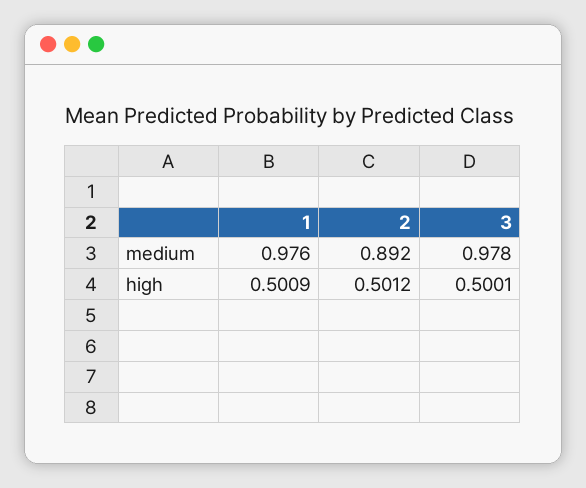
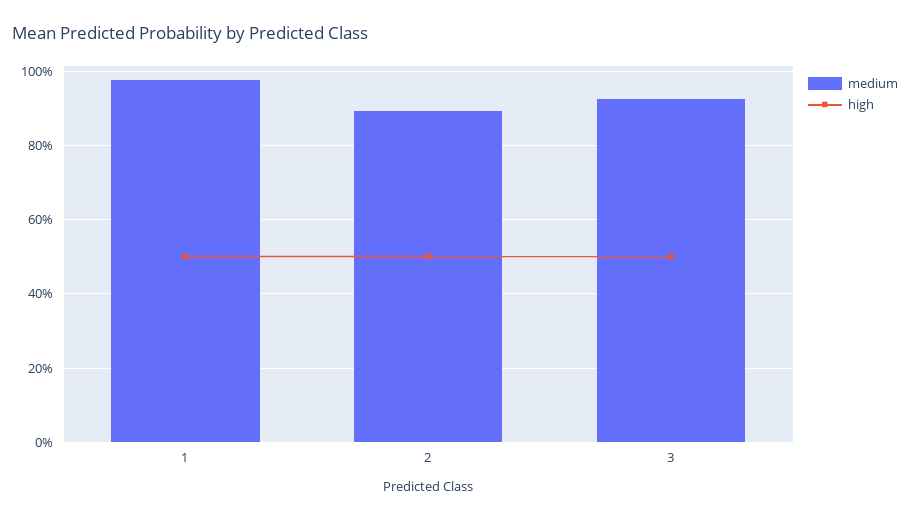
  {
    "medium": {
      "1": 0.976,
      "2": 0.892,
-     "3": 0.978
+     "3": 0.92
    },
    "high": {
      "1": 0.5009,
      "2": 0.5012,
      "3": 0.5001
    }
  }

